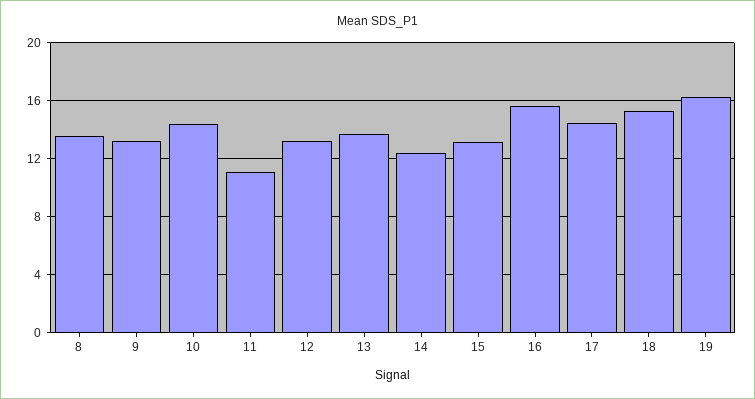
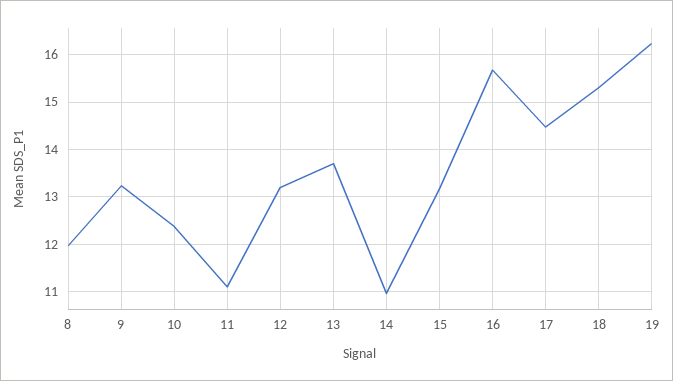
  {
-   "8": 13.5,
+   "8": 12,
    "9": 13.2,
-   "10": 14.5,
+   "10": 12.4,
    "11": 11.2,
    "12": 13.2,
    "13": 13.8,
-   "14": 12.5,
+   "14": 11,
    "15": 13.2,
    "16": 15.6,
    "17": 14.4,
    "18": 15.4,
    "19": 16.2
  }

